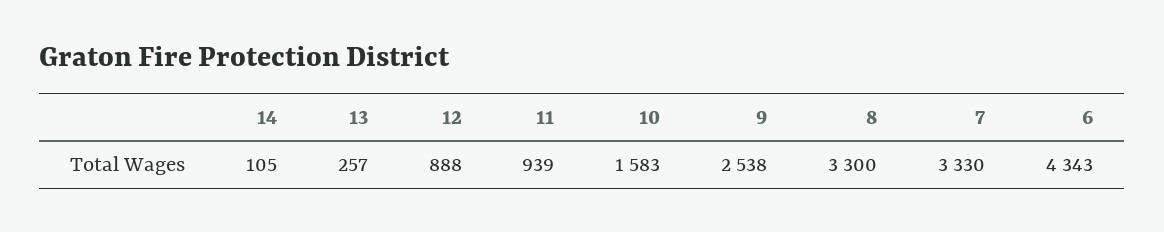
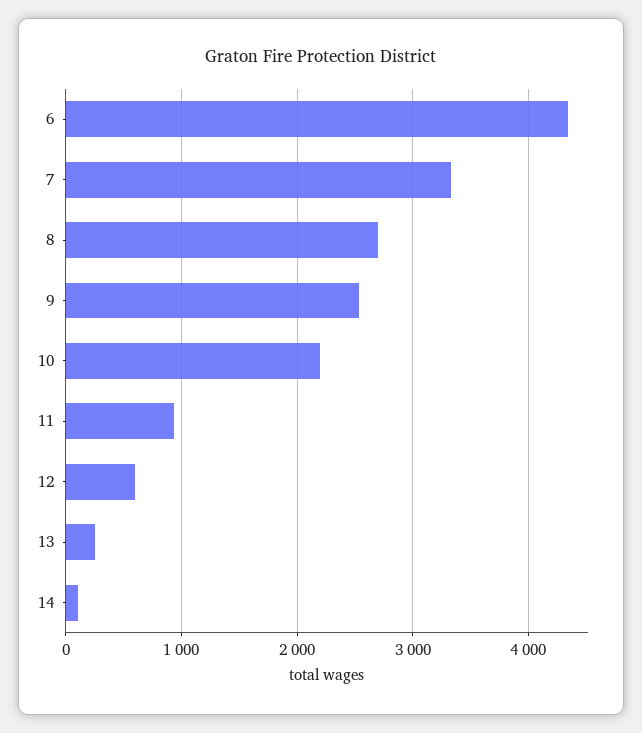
  {
    "14": 105,
    "13": 257,
-   "12": 888,
+   "12": 600,
    "11": 939,
-   "10": 1583,
+   "10": 2200,
    "9": 2538,
-   "8": 3300,
+   "8": 2700,
    "7": 3330,
    "6": 4343
  }

